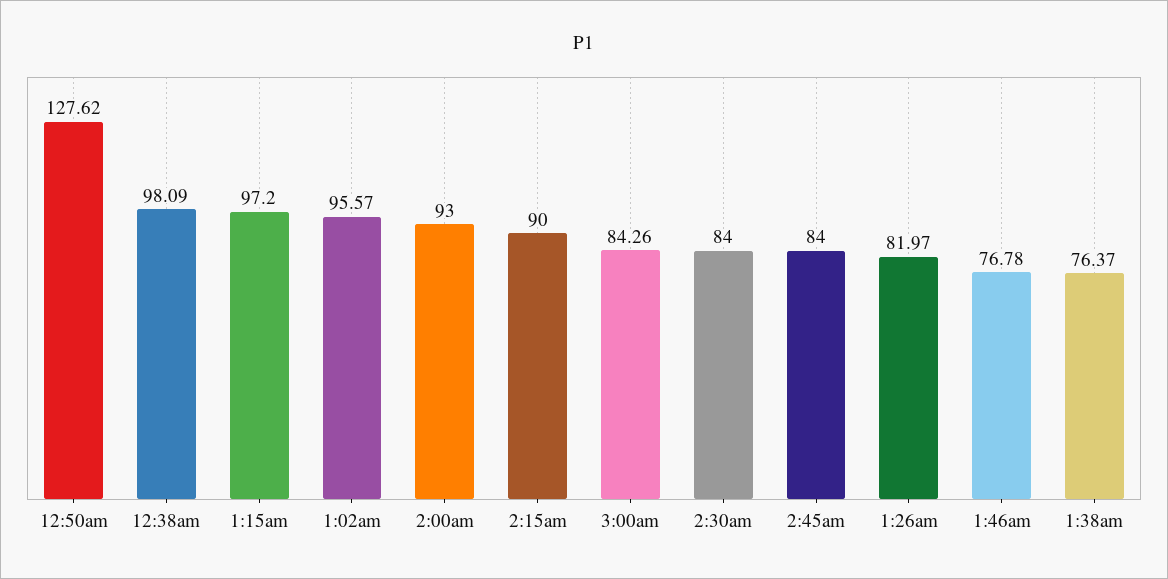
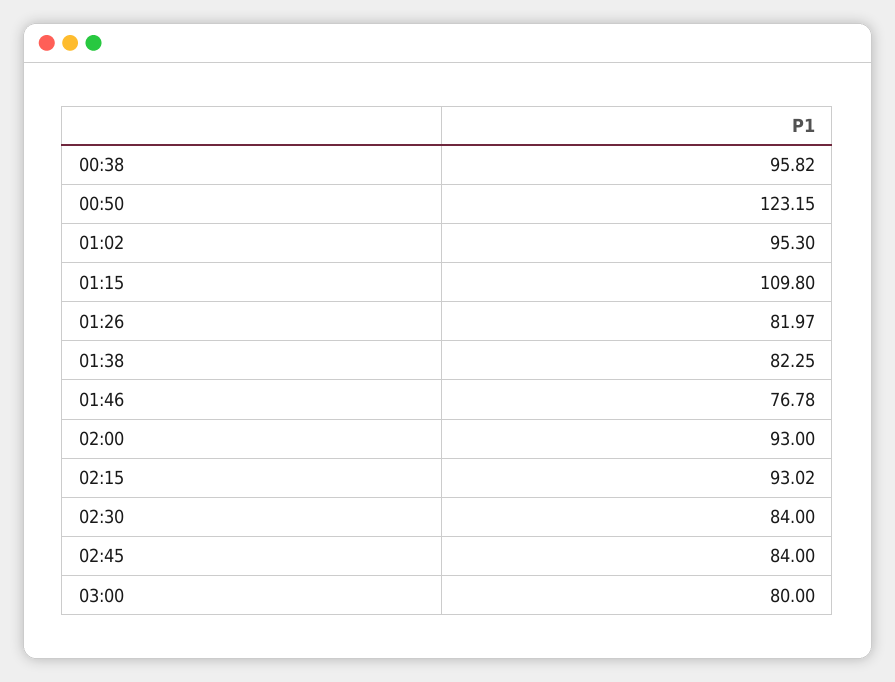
  {
-   "12:50am": 127.62,
+   "12:50am": 123.15,
-   "12:38am": 98.09,
+   "12:38am": 95.82,
-   "1:15am": 97.2,
+   "1:15am": 109.8,
-   "1:02am": 95.57,
+   "1:02am": 95.3,
    "2:00am": 93,
-   "2:15am": 90,
+   "2:15am": 93.02,
-   "3:00am": 84.26,
+   "3:00am": 80,
    "2:30am": 84,
    "2:45am": 84,
    "1:26am": 81.97,
    "1:46am": 76.78,
-   "1:38am": 76.37
+   "1:38am": 82.25
  }

